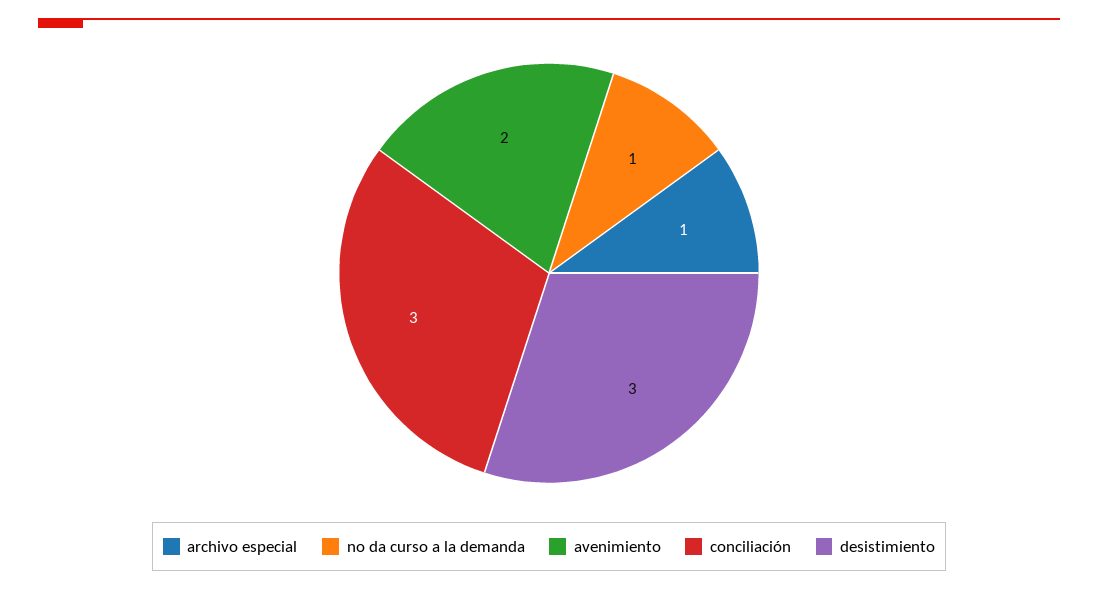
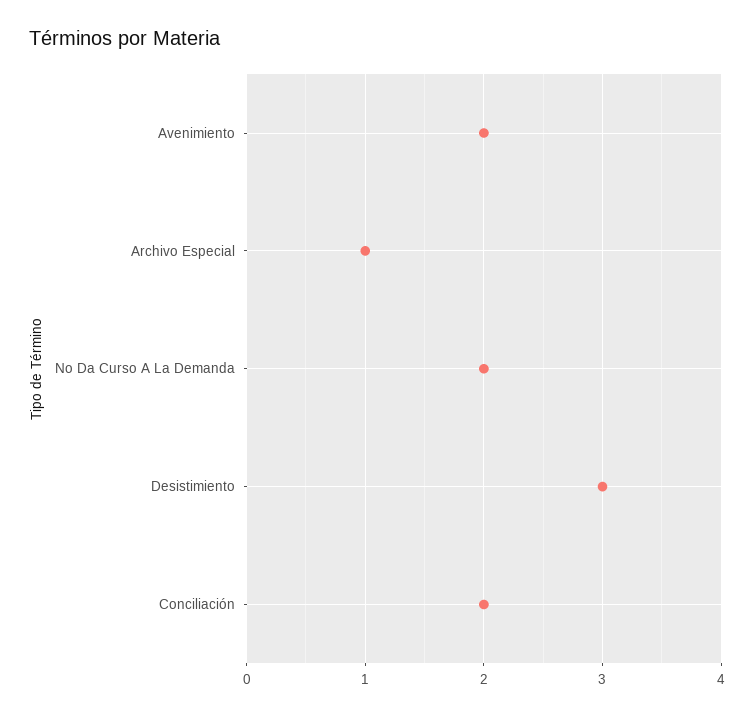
  {
    "archivo especial": 1,
-   "no da curso a la demanda": 1,
+   "no da curso a la demanda": 2,
    "avenimiento": 2,
-   "conciliación": 3,
+   "conciliación": 2,
    "desistimiento": 3
  }

